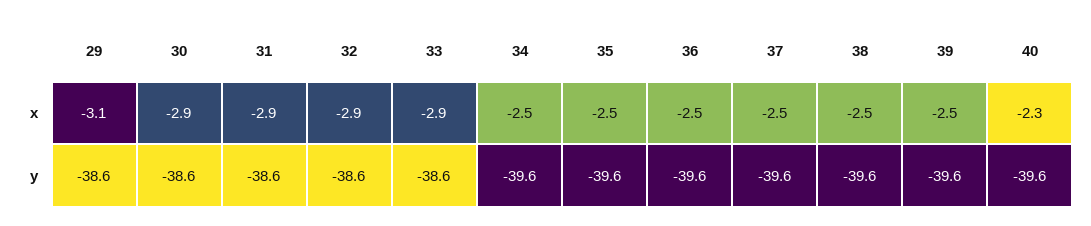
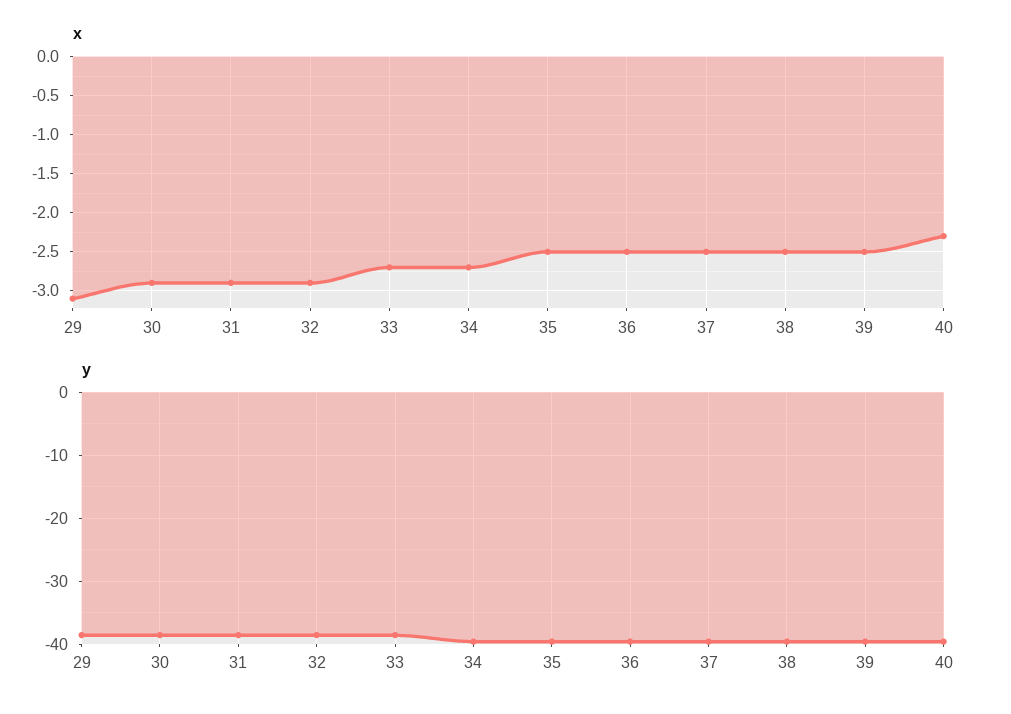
  {
    "x": {
      "29": -3.1,
      "30": -2.9,
      "31": -2.9,
      "32": -2.9,
-     "33": -2.9,
+     "33": -2.7,
-     "34": -2.5,
+     "34": -2.7,
      "35": -2.5,
      "36": -2.5,
      "37": -2.5,
      "38": -2.5,
      "39": -2.5,
      "40": -2.3
    },
    "y": {
      "29": -38.6,
      "30": -38.6,
      "31": -38.6,
      "32": -38.6,
      "33": -38.6,
      "34": -39.6,
      "35": -39.6,
      "36": -39.6,
      "37": -39.6,
      "38": -39.6,
      "39": -39.6,
      "40": -39.6
    }
  }

